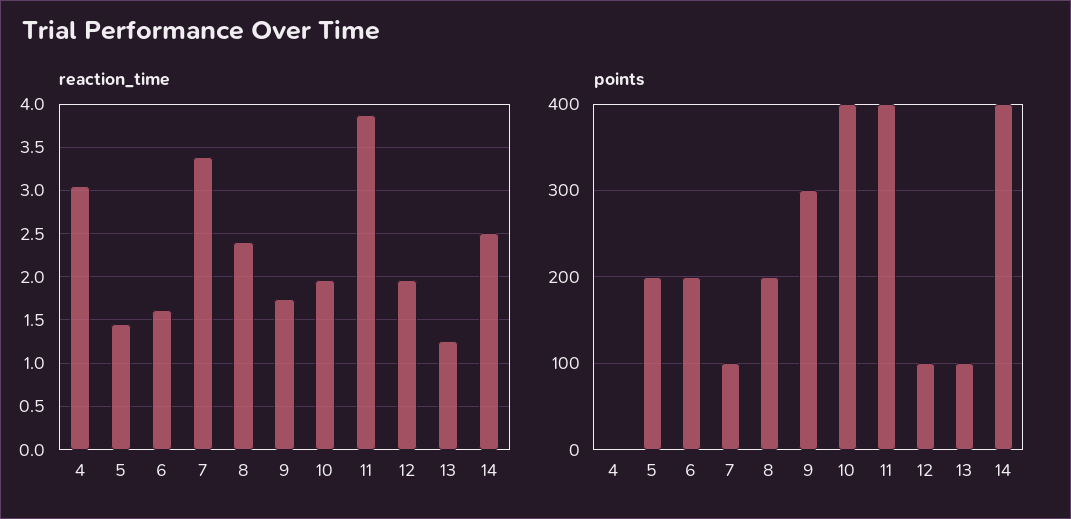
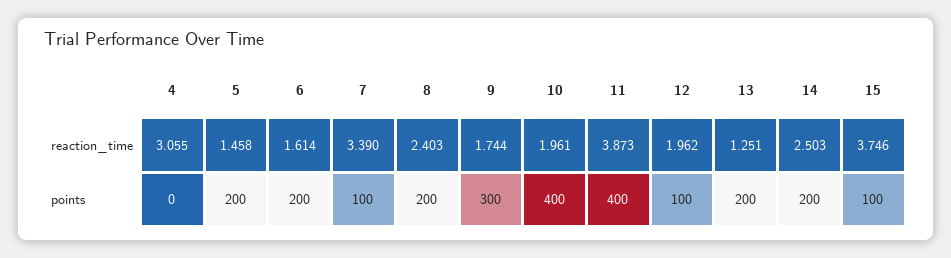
  {
    "reaction_time": {
      "4": 3.055,
      "5": 1.458,
      "6": 1.614,
      "7": 3.39,
      "8": 2.403,
      "9": 1.744,
      "10": 1.961,
      "11": 3.873,
      "12": 1.962,
      "13": 1.251,
-     "14": 2.503
+     "14": 2.503,
+     "15": 3.746
    },
    "points": {
      "4": 0,
      "5": 200,
      "6": 200,
      "7": 100,
      "8": 200,
      "9": 300,
      "10": 400,
      "11": 400,
      "12": 100,
-     "13": 100,
+     "13": 200,
-     "14": 400
+     "14": 200,
+     "15": 100
    }
  }

